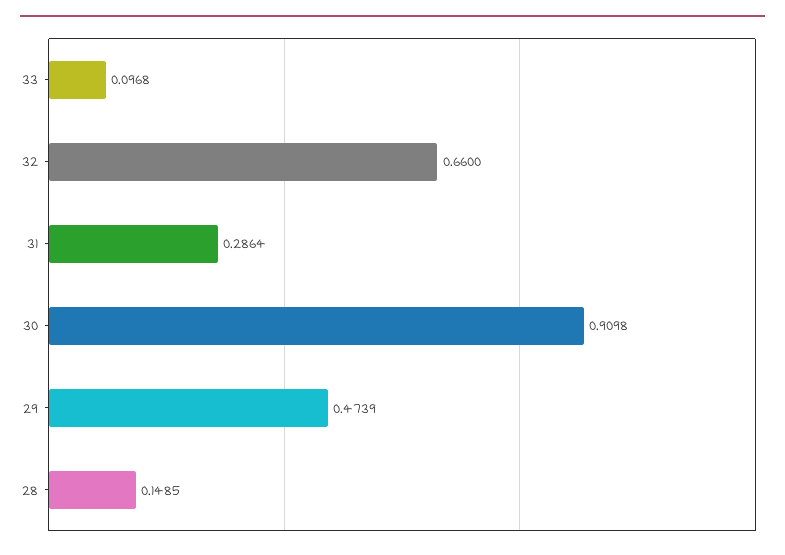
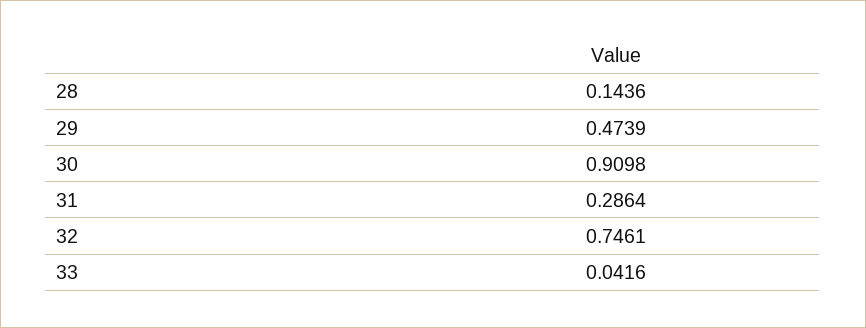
  {
-   "33": 0.0968,
+   "33": 0.0416,
-   "32": 0.66,
+   "32": 0.7461,
    "31": 0.2864,
    "30": 0.9098,
    "29": 0.4739,
-   "28": 0.1485
+   "28": 0.1436
  }

